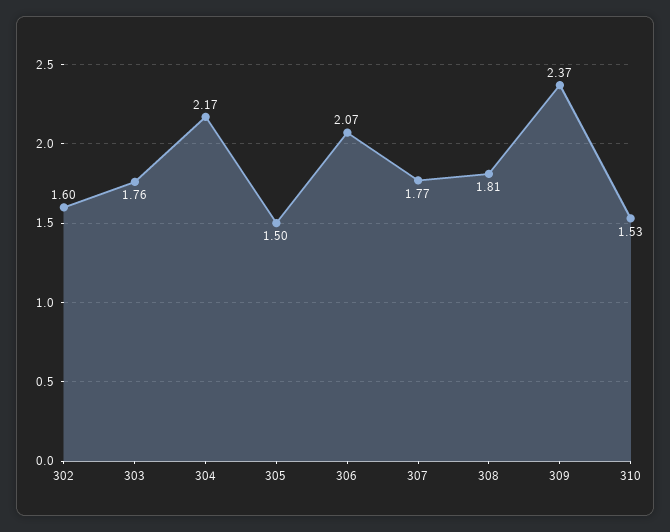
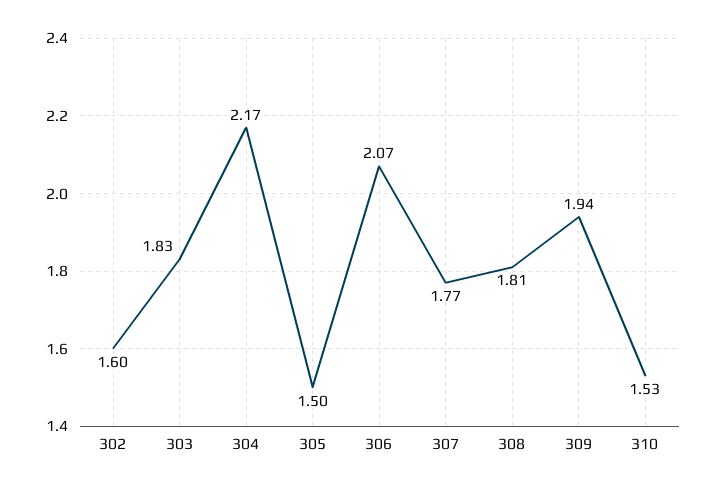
  {
    "302": 1.6,
-   "303": 1.76,
+   "303": 1.83,
    "304": 2.17,
    "305": 1.5,
    "306": 2.07,
    "307": 1.77,
    "308": 1.81,
-   "309": 2.37,
+   "309": 1.94,
    "310": 1.53
  }

